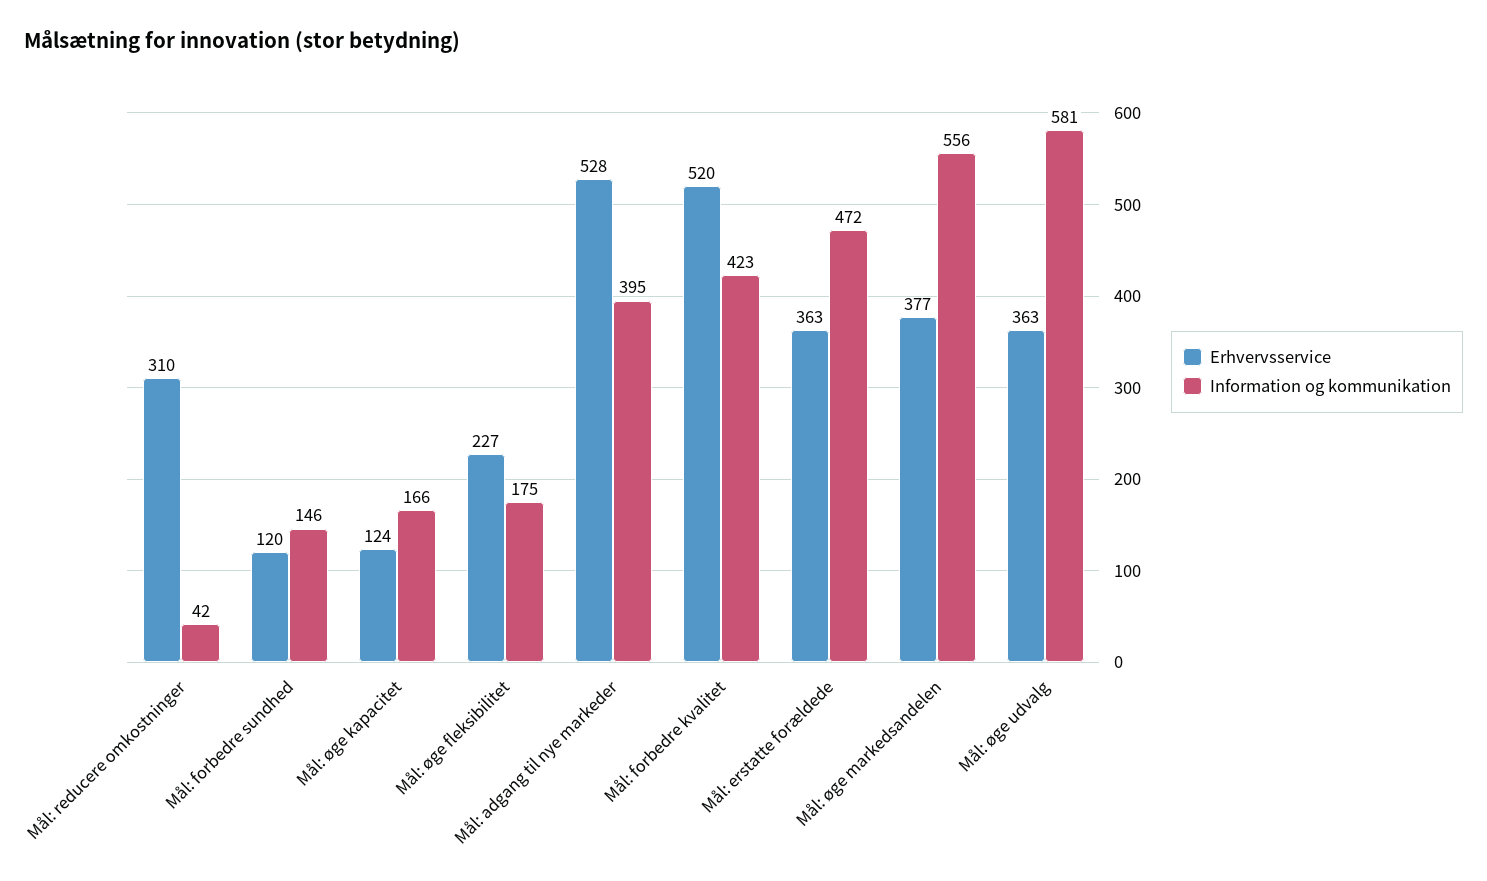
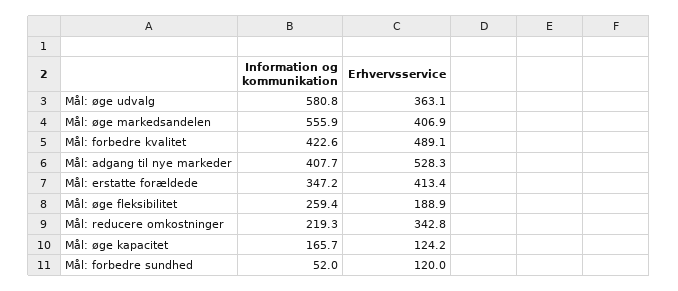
  {
    "Erhvervsservice": {
-     "Mål: reducere omkostninger": 310,
+     "Mål: reducere omkostninger": 342.8,
      "Mål: forbedre sundhed": 120,
      "Mål: øge kapacitet": 124.2,
-     "Mål: øge fleksibilitet": 227,
+     "Mål: øge fleksibilitet": 188.9,
      "Mål: adgang til nye markeder": 528.3,
-     "Mål: forbedre kvalitet": 520,
+     "Mål: forbedre kvalitet": 489.1,
-     "Mål: erstatte forældede": 363,
+     "Mål: erstatte forældede": 413.4,
-     "Mål: øge markedsandelen": 377,
+     "Mål: øge markedsandelen": 406.9,
      "Mål: øge udvalg": 363.1
    },
    "Information og kommunikation": {
-     "Mål: reducere omkostninger": 42,
+     "Mål: reducere omkostninger": 219.3,
-     "Mål: forbedre sundhed": 146,
+     "Mål: forbedre sundhed": 52,
      "Mål: øge kapacitet": 165.7,
-     "Mål: øge fleksibilitet": 175,
+     "Mål: øge fleksibilitet": 259.4,
-     "Mål: adgang til nye markeder": 395,
+     "Mål: adgang til nye markeder": 407.7,
      "Mål: forbedre kvalitet": 422.6,
-     "Mål: erstatte forældede": 472,
+     "Mål: erstatte forældede": 347.2,
      "Mål: øge markedsandelen": 555.9,
      "Mål: øge udvalg": 580.8
    }
  }

